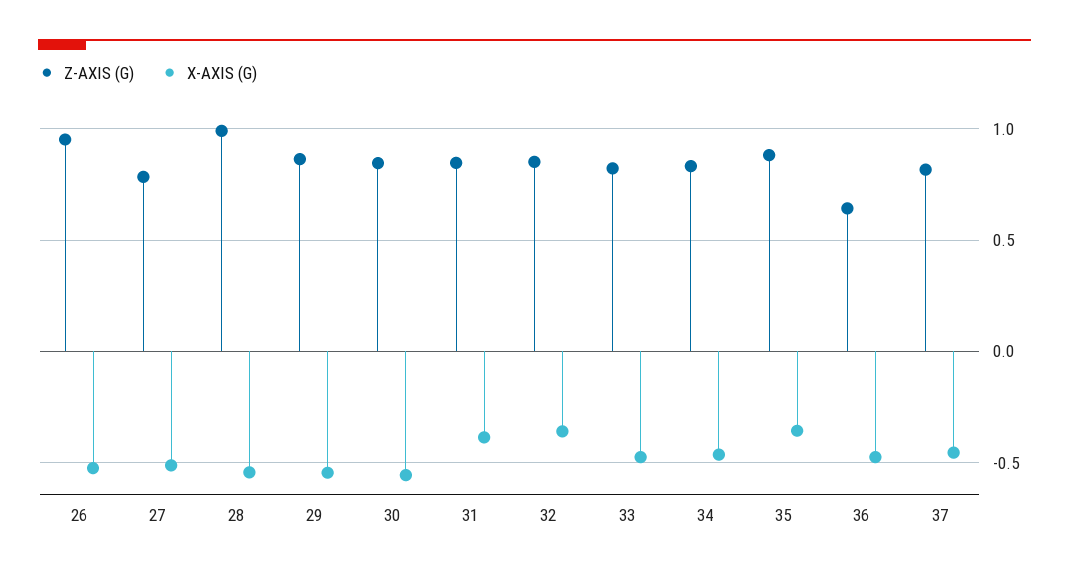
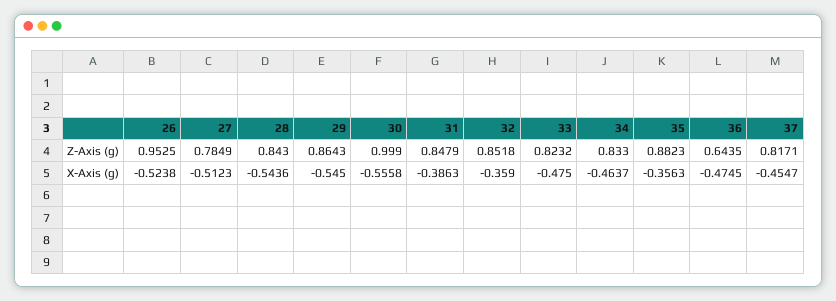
  {
    "Z-AXIS (G)": {
      "26": 0.9525,
      "27": 0.7849,
-     "28": 1,
+     "28": 0.843,
      "29": 0.8643,
-     "30": 0.85,
+     "30": 0.999,
      "31": 0.8479,
      "32": 0.8518,
      "33": 0.8232,
      "34": 0.833,
      "35": 0.8823,
      "36": 0.6435,
      "37": 0.8171
    },
    "X-AXIS (G)": {
      "26": -0.5238,
      "27": -0.5123,
      "28": -0.5436,
      "29": -0.545,
      "30": -0.5558,
      "31": -0.3863,
      "32": -0.359,
      "33": -0.475,
      "34": -0.4637,
      "35": -0.3563,
      "36": -0.4745,
      "37": -0.4547
    }
  }

